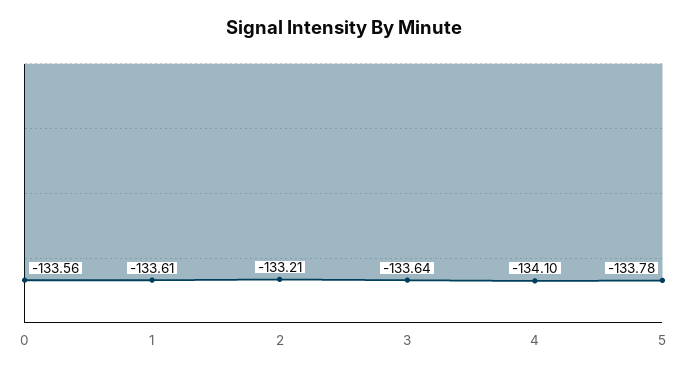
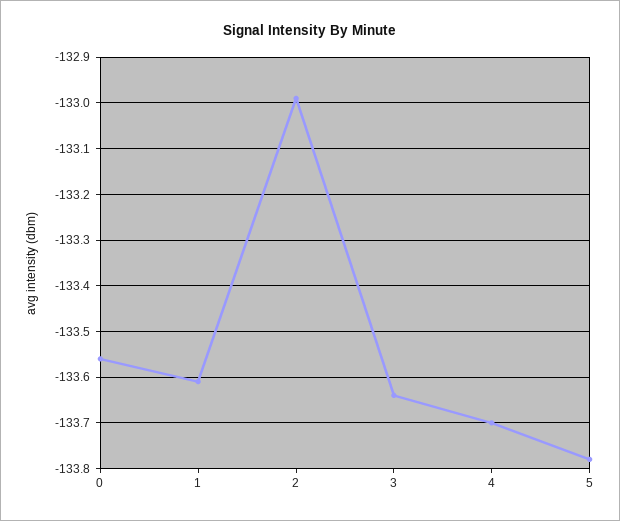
  {
    "0": -133.56,
    "1": -133.61,
-   "2": -133.21,
+   "2": -133,
    "3": -133.64,
-   "4": -134.1,
+   "4": -133.7,
    "5": -133.78
  }

